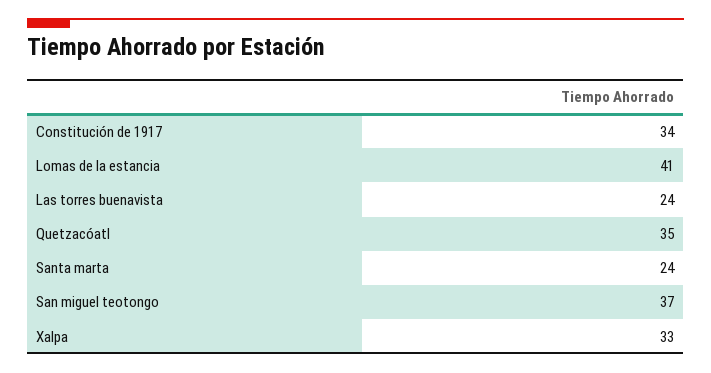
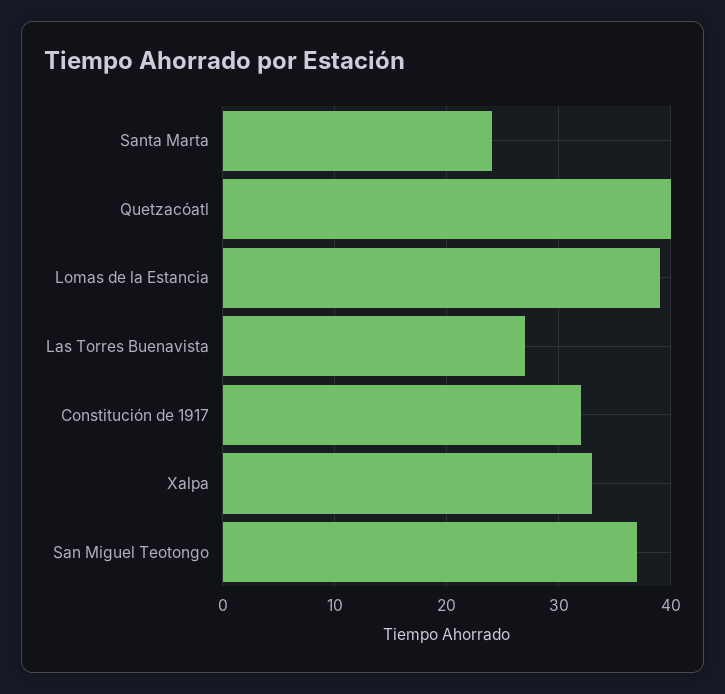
  {
-   "Constitución de 1917": 34,
+   "Constitución de 1917": 32,
-   "Lomas de la estancia": 41,
+   "Lomas de la estancia": 39,
-   "Las torres buenavista": 24,
+   "Las torres buenavista": 27,
-   "Quetzacóatl": 35,
+   "Quetzacóatl": 40,
    "Santa marta": 24,
    "San miguel teotongo": 37,
    "Xalpa": 33
  }

